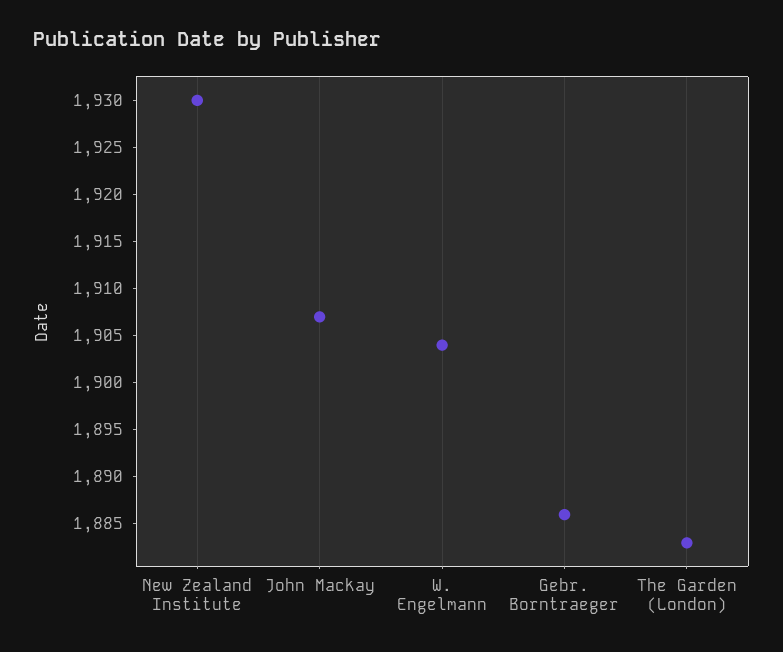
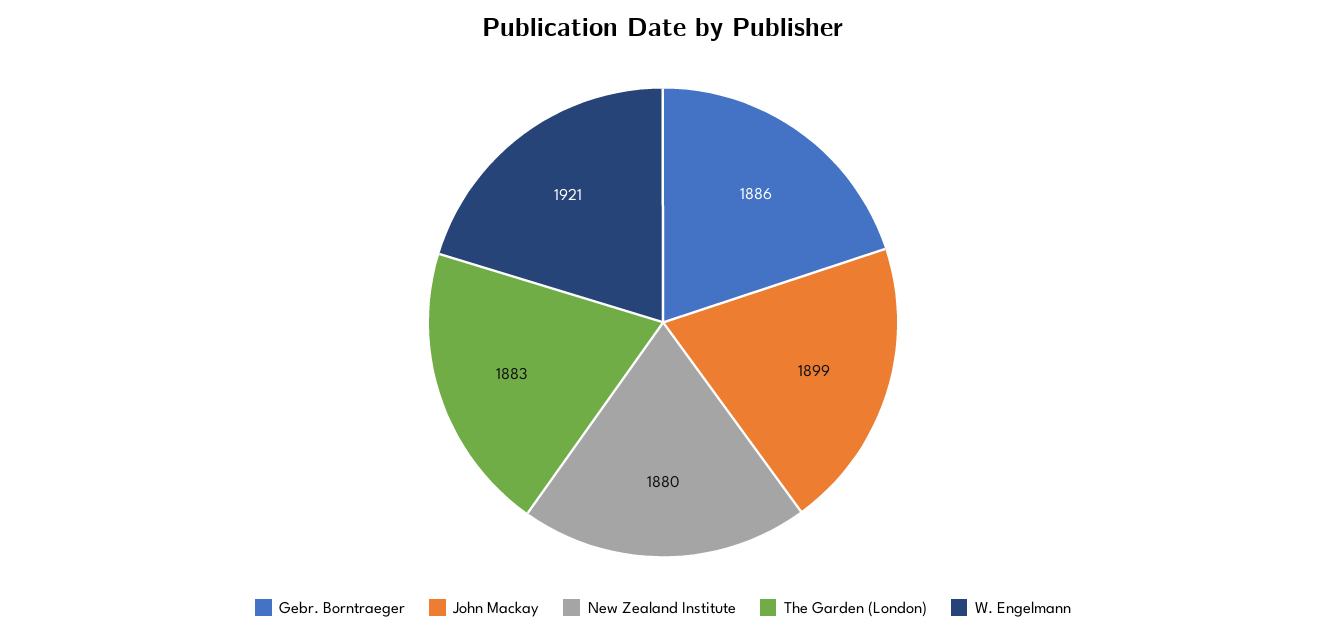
  {
-   "New Zealand Institute": 1930,
+   "New Zealand Institute": 1880,
-   "John Mackay": 1907,
+   "John Mackay": 1899,
-   "W. Engelmann": 1904,
+   "W. Engelmann": 1921,
    "Gebr. Borntraeger": 1886,
    "The Garden (London)": 1883
  }

